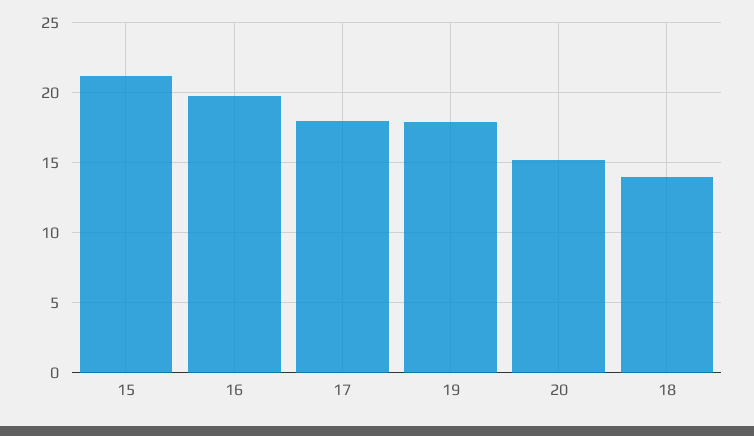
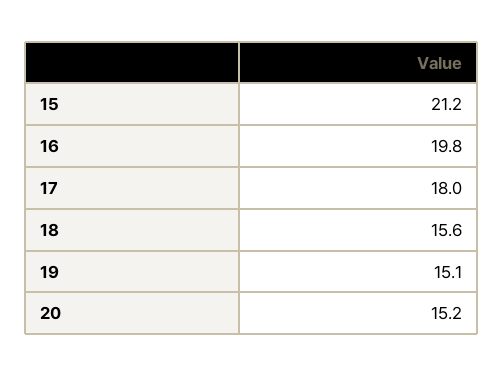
  {
    "15": 21.2,
    "16": 19.8,
    "17": 18,
-   "19": 18,
+   "19": 15.1,
    "20": 15.2,
-   "18": 14
+   "18": 15.6
  }

